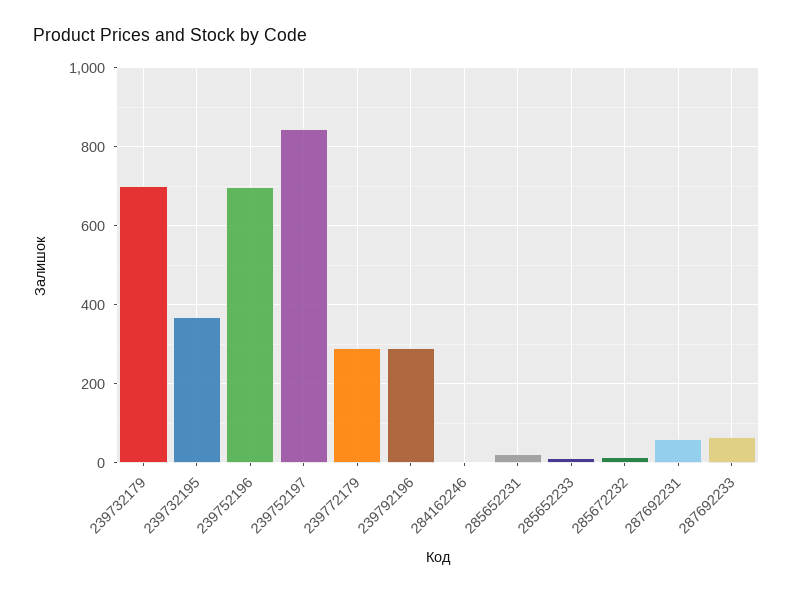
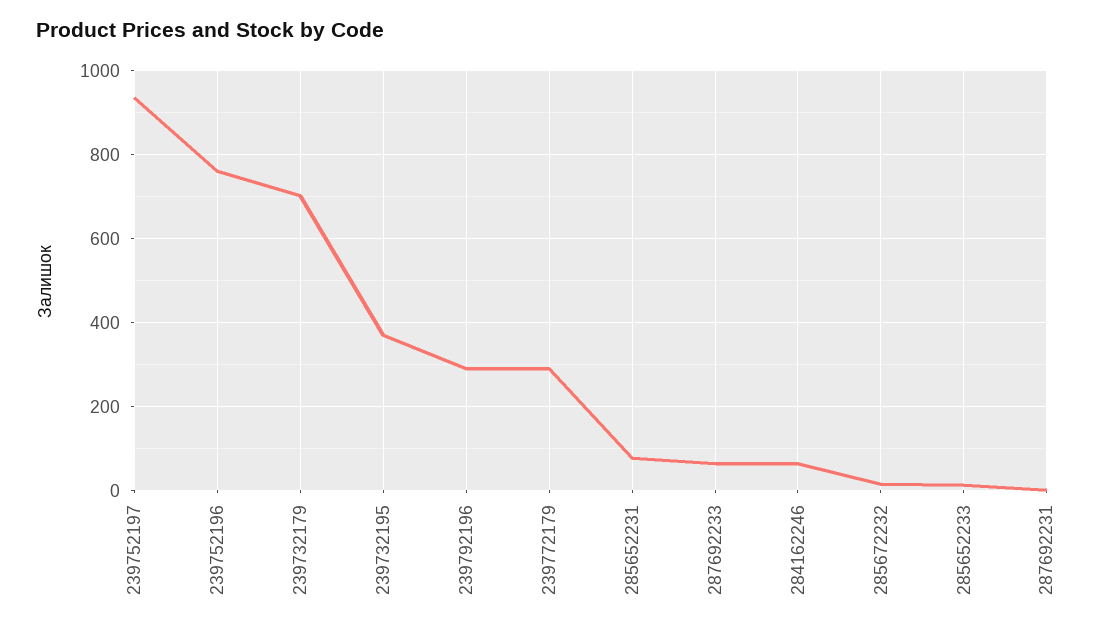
  {
    "239732179": 700,
    "239732195": 380,
-   "239752196": 700,
+   "239752196": 760,
-   "239752197": 840,
+   "239752197": 940,
    "239772179": 300,
    "239792196": 300,
-   "284162246": 0,
+   "284162246": 60,
-   "285652231": 20,
+   "285652231": 80,
    "285652233": 20,
    "285672232": 20,
-   "287692231": 60,
+   "287692231": 0,
    "287692233": 60
  }

